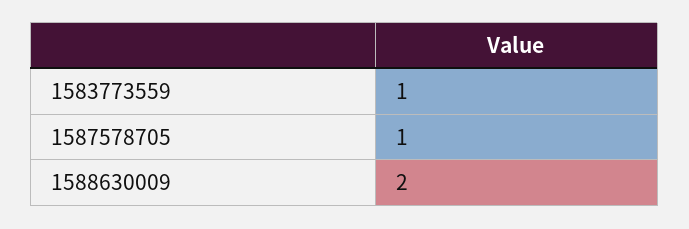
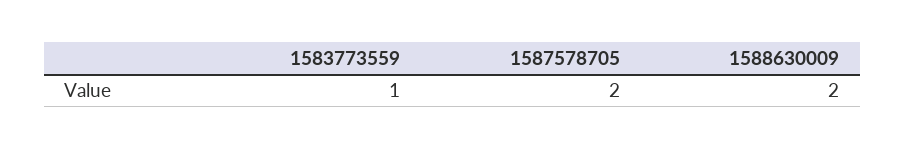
  {
    "1583773559": 1,
-   "1587578705": 1,
+   "1587578705": 2,
    "1588630009": 2
  }

